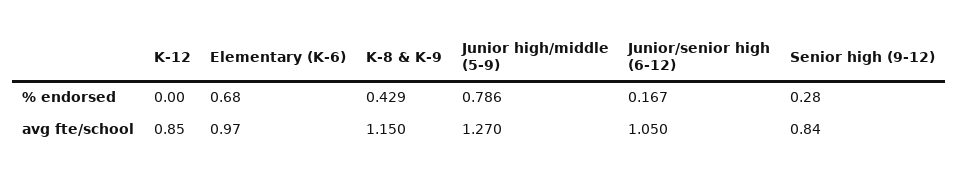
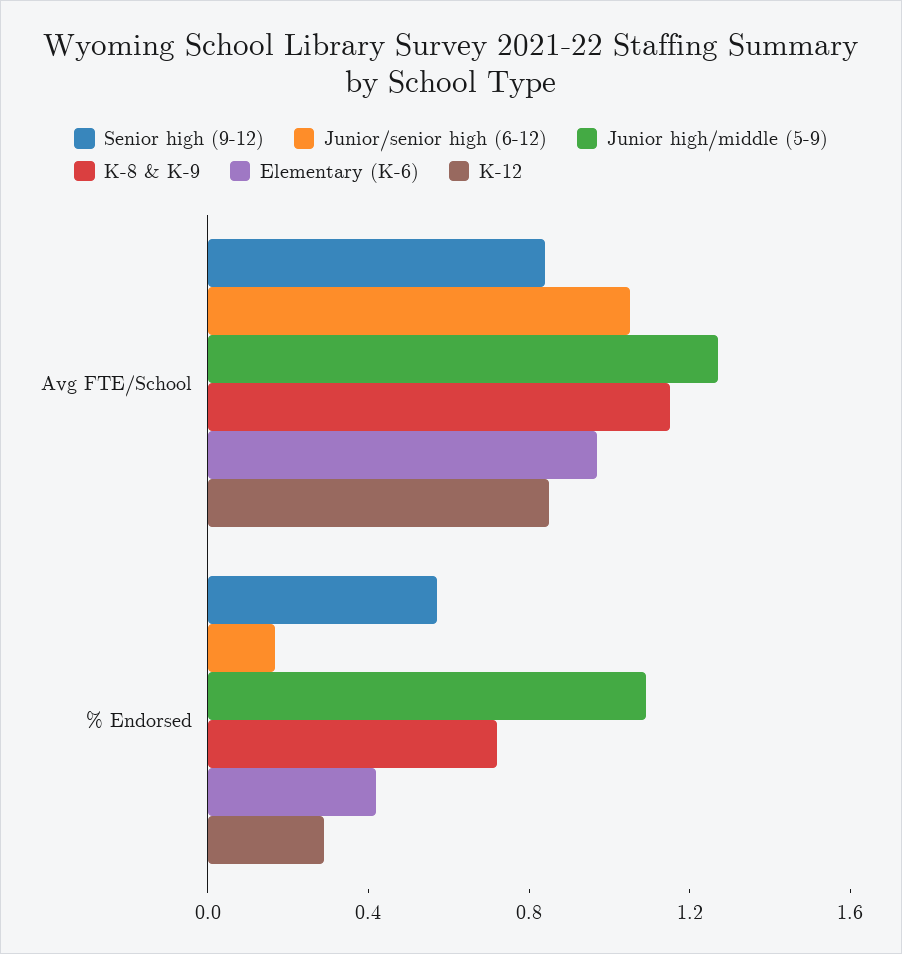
  {
    "K-12": {
-     "% endorsed": 0,
+     "% endorsed": 0.3,
      "avg fte/school": 0.85
    },
    "Elementary (K-6)": {
-     "% endorsed": 0.68,
+     "% endorsed": 0.4,
      "avg fte/school": 0.97
    },
    "K-8 & K-9": {
-     "% endorsed": 0.429,
+     "% endorsed": 0.7,
      "avg fte/school": 1.15
    },
    "Junior high/middle (5-9)": {
-     "% endorsed": 0.786,
+     "% endorsed": 1.1,
      "avg fte/school": 1.27
    },
    "Junior/senior high (6-12)": {
      "% endorsed": 0.167,
      "avg fte/school": 1.05
    },
    "Senior high (9-12)": {
-     "% endorsed": 0.28,
+     "% endorsed": 0.6,
      "avg fte/school": 0.84
    }
  }

